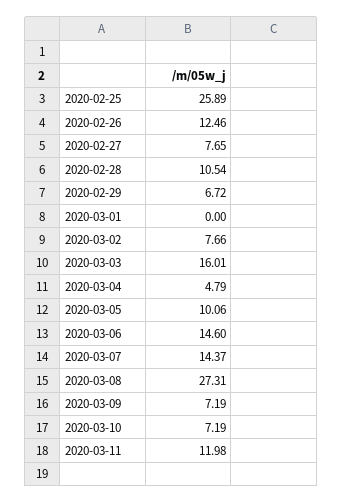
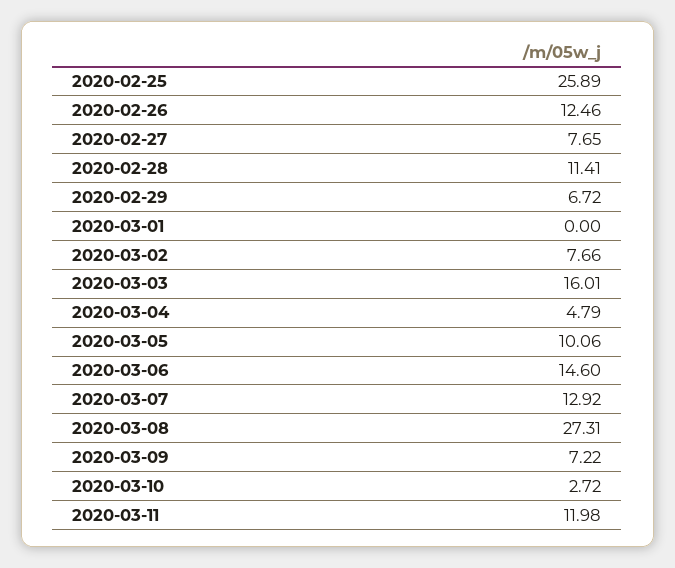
  {
    "2020-02-25": 25.89,
    "2020-02-26": 12.46,
    "2020-02-27": 7.65,
-   "2020-02-28": 10.54,
+   "2020-02-28": 11.41,
    "2020-02-29": 6.72,
    "2020-03-01": 0,
    "2020-03-02": 7.66,
    "2020-03-03": 16.01,
    "2020-03-04": 4.79,
    "2020-03-05": 10.06,
    "2020-03-06": 14.6,
-   "2020-03-07": 14.37,
+   "2020-03-07": 12.92,
    "2020-03-08": 27.31,
-   "2020-03-09": 7.19,
+   "2020-03-09": 7.22,
-   "2020-03-10": 7.19,
+   "2020-03-10": 2.72,
    "2020-03-11": 11.98
  }

